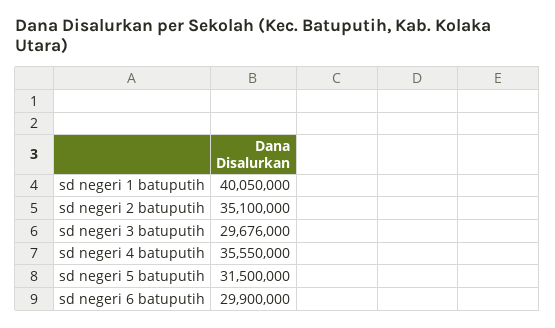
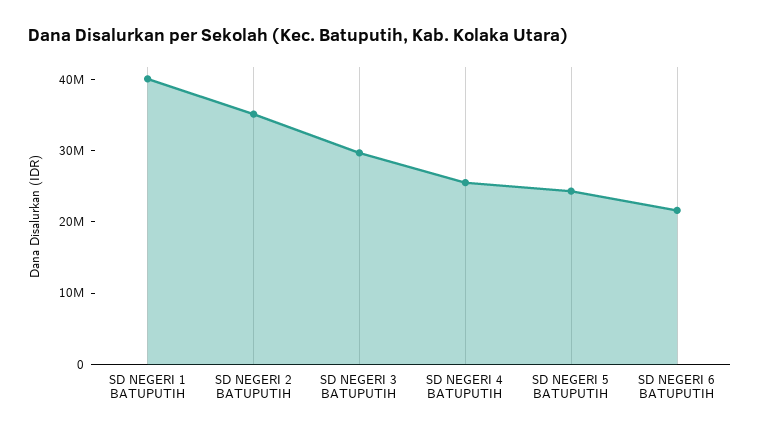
  {
    "sd negeri 1 batuputih": 40050000,
    "sd negeri 2 batuputih": 35100000,
    "sd negeri 3 batuputih": 29676000,
-   "sd negeri 4 batuputih": 35550000,
+   "sd negeri 4 batuputih": 26000000,
-   "sd negeri 5 batuputih": 31500000,
+   "sd negeri 5 batuputih": 24000000,
-   "sd negeri 6 batuputih": 29900000
+   "sd negeri 6 batuputih": 22000000
  }

